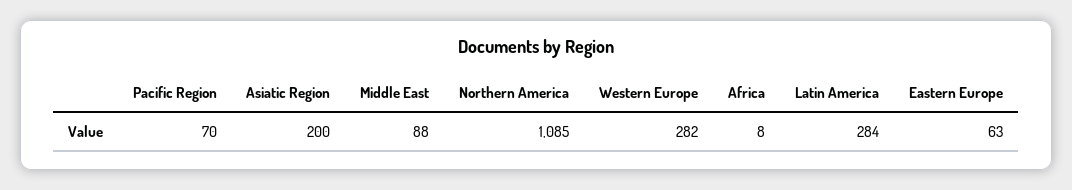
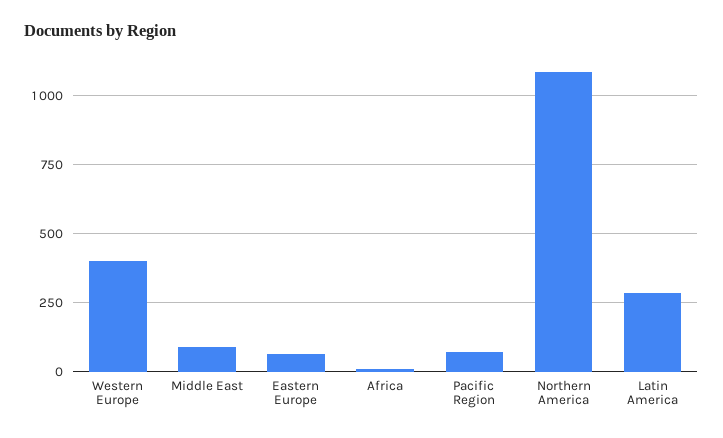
  {
    "Pacific Region": 70,
-   "Asiatic Region": 200,
    "Middle East": 88,
    "Northern America": 1085,
-   "Western Europe": 282,
+   "Western Europe": 400,
    "Africa": 8,
    "Latin America": 284,
    "Eastern Europe": 63
  }

